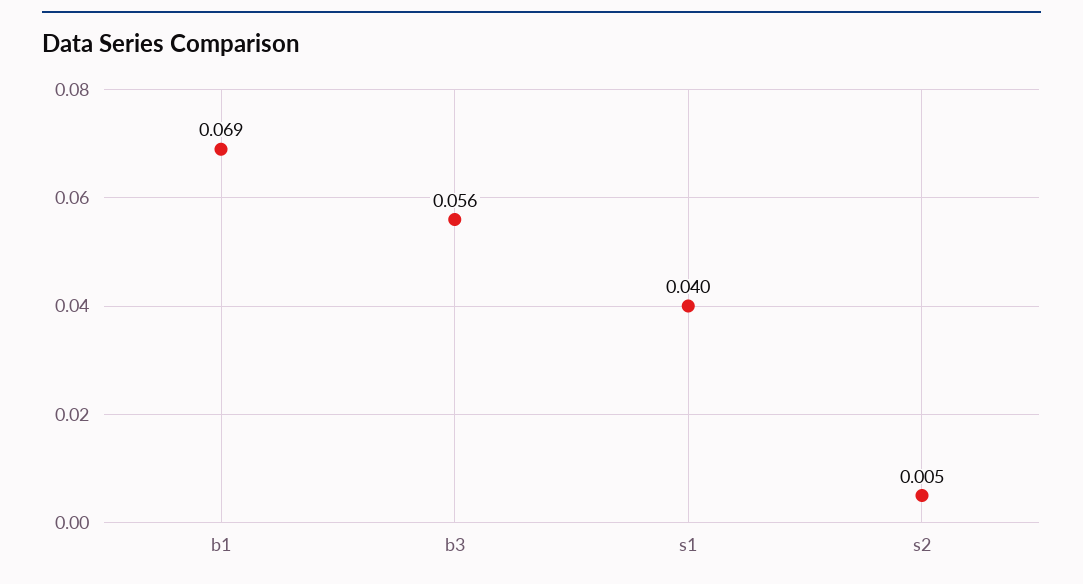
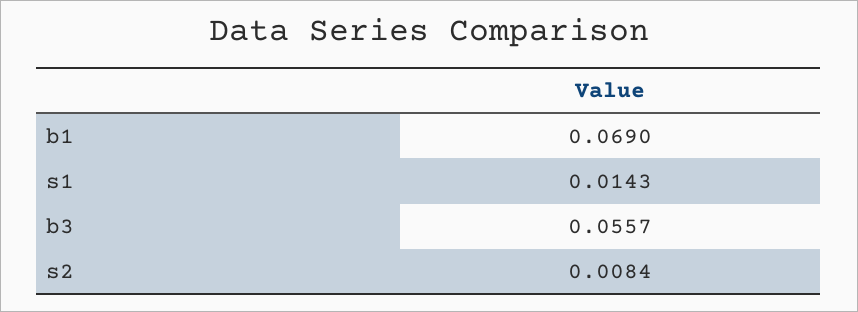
  {
    "b1": 0.069,
    "b3": 0.0557,
-   "s1": 0.04,
+   "s1": 0.0143,
-   "s2": 0.005
+   "s2": 0.0084
  }

